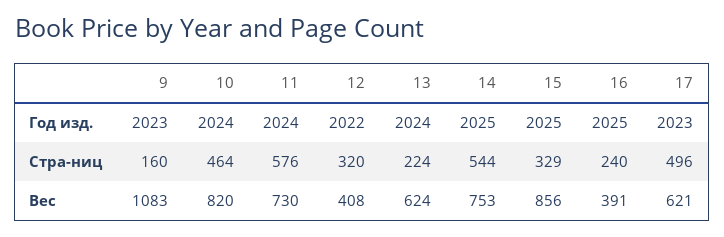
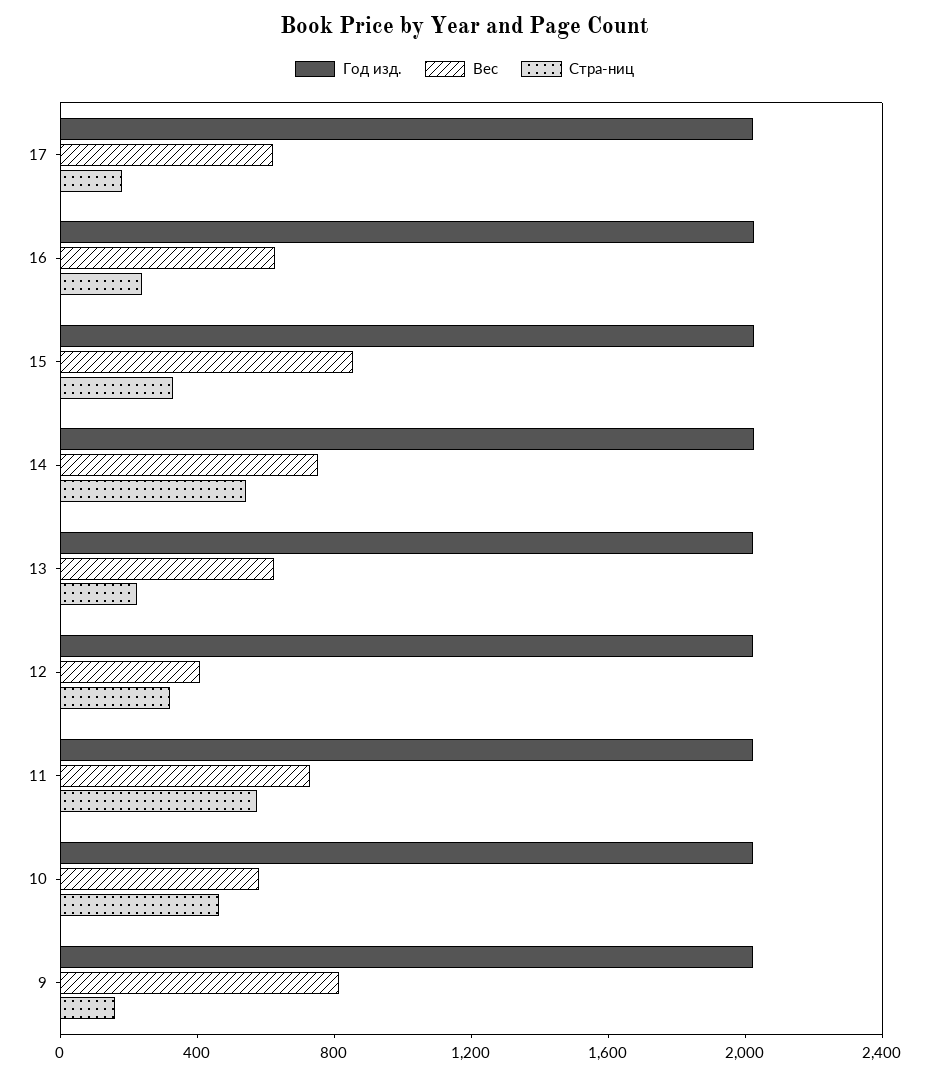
  {
    "Год изд.": {
      "9": 2023,
      "10": 2024,
      "11": 2024,
      "12": 2022,
      "13": 2024,
      "14": 2025,
      "15": 2025,
      "16": 2025,
      "17": 2023
    },
    "Стра-ниц": {
      "9": 160,
      "10": 464,
      "11": 576,
      "12": 320,
      "13": 224,
      "14": 544,
      "15": 329,
      "16": 240,
-     "17": 496
+     "17": 200
    },
    "Вес": {
-     "9": 1083,
+     "9": 800,
-     "10": 820,
+     "10": 600,
      "11": 730,
      "12": 408,
      "13": 624,
      "14": 753,
      "15": 856,
-     "16": 391,
+     "16": 600,
      "17": 621
    }
  }

